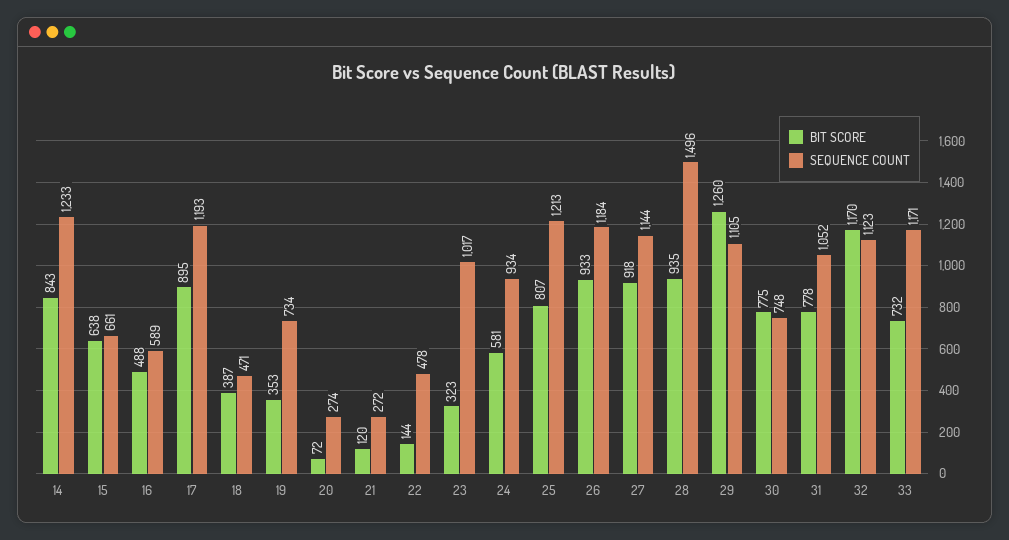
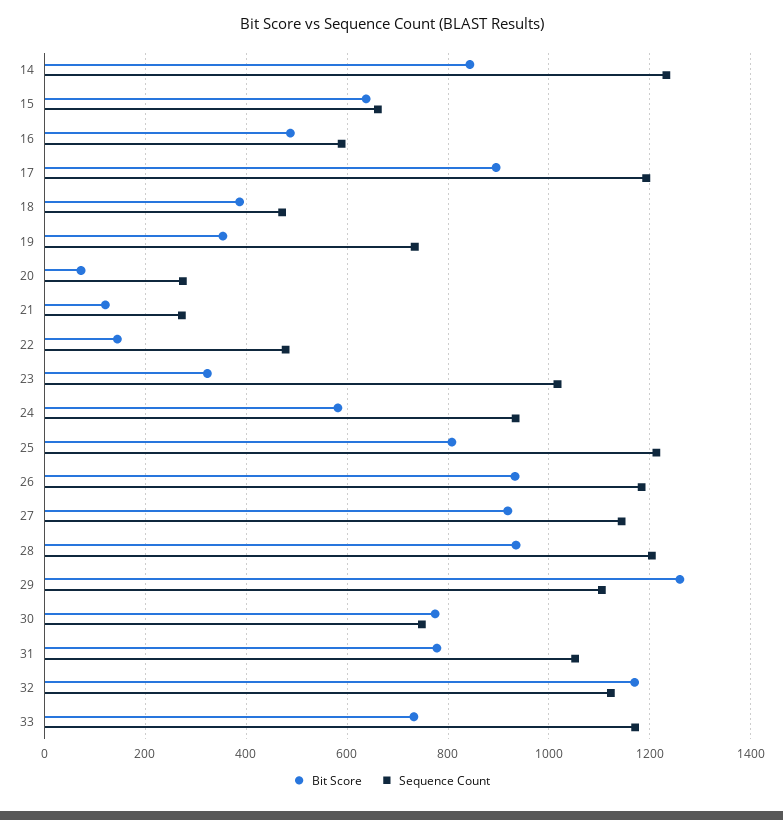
  {
    "BIT SCORE": {
      "14": 843,
      "15": 638,
      "16": 488,
      "17": 895,
      "18": 387,
      "19": 353,
      "20": 72,
      "21": 120,
      "22": 144,
      "23": 323,
      "24": 581,
      "25": 807,
      "26": 933,
      "27": 918,
      "28": 935,
      "29": 1260,
      "30": 775,
      "31": 778,
      "32": 1170,
      "33": 732
    },
    "SEQUENCE COUNT": {
      "14": 1233,
      "15": 661,
      "16": 589,
      "17": 1193,
      "18": 471,
      "19": 734,
      "20": 274,
      "21": 272,
      "22": 478,
      "23": 1017,
      "24": 934,
      "25": 1213,
      "26": 1184,
      "27": 1144,
-     "28": 1496,
+     "28": 1200,
      "29": 1105,
      "30": 748,
      "31": 1052,
      "32": 1123,
      "33": 1171
    }
  }

